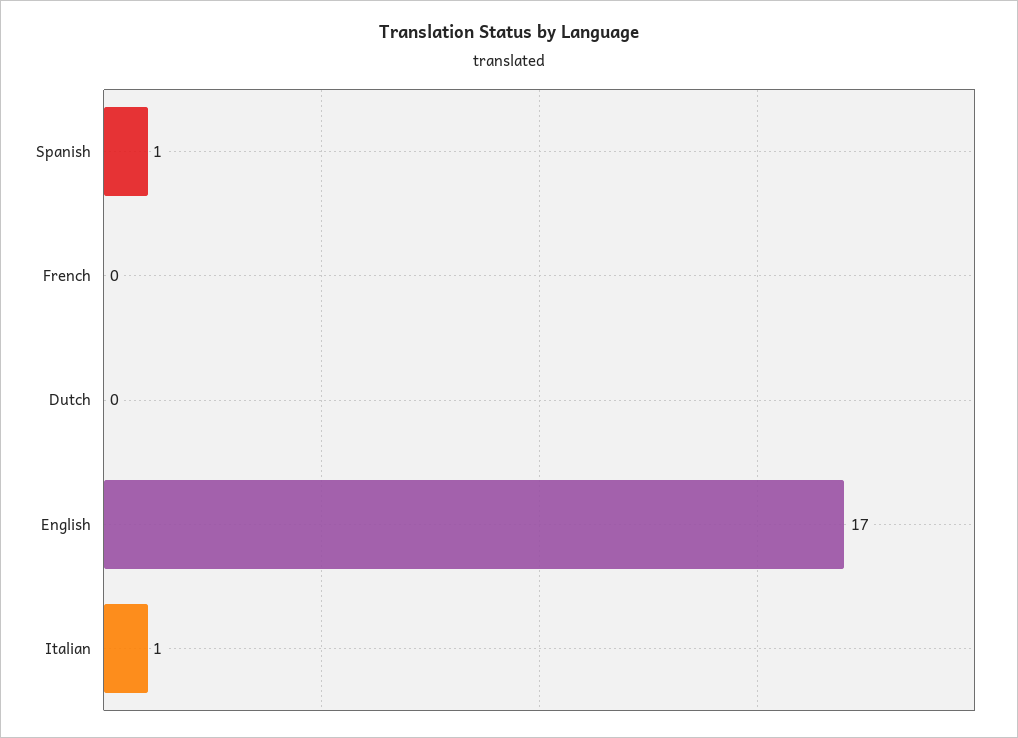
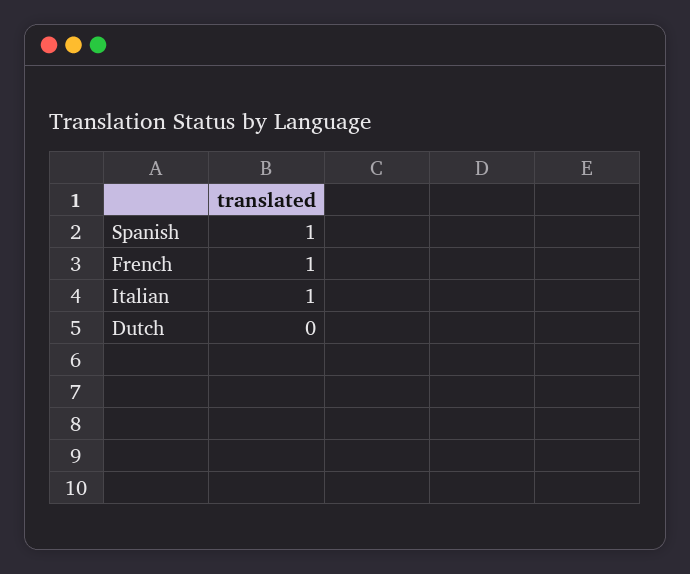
  {
    "Spanish": 1,
-   "French": 0,
+   "French": 1,
    "Dutch": 0,
-   "English": 17,
    "Italian": 1
  }

